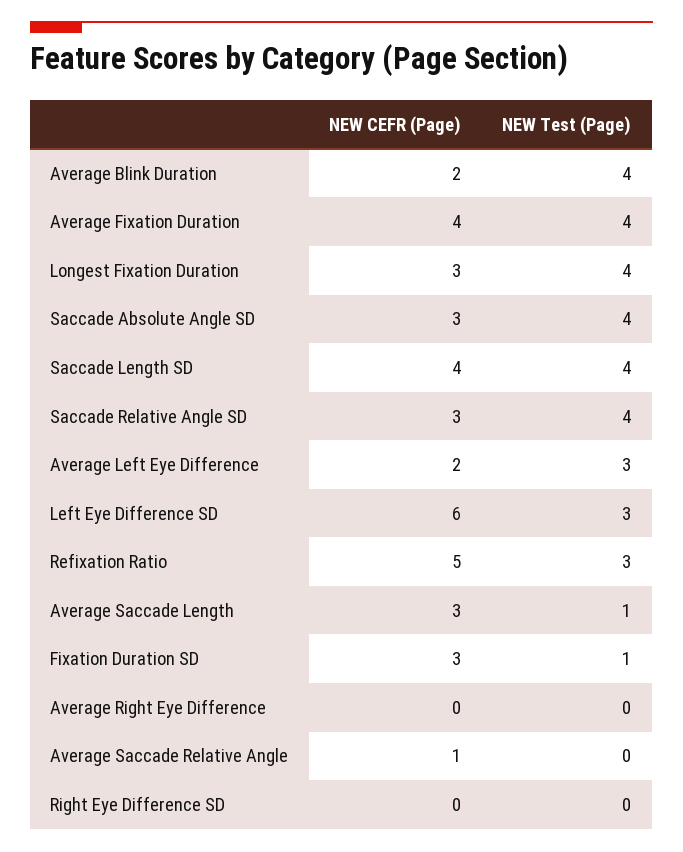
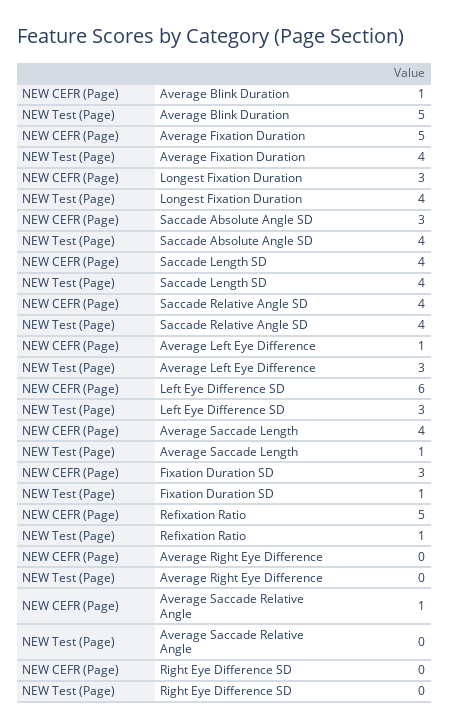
  {
    "NEW CEFR (Page)": {
-     "Average Blink Duration": 2,
+     "Average Blink Duration": 1,
-     "Average Fixation Duration": 4,
+     "Average Fixation Duration": 5,
      "Longest Fixation Duration": 3,
      "Saccade Absolute Angle SD": 3,
      "Saccade Length SD": 4,
-     "Saccade Relative Angle SD": 3,
+     "Saccade Relative Angle SD": 4,
-     "Average Left Eye Difference": 2,
+     "Average Left Eye Difference": 1,
      "Left Eye Difference SD": 6,
      "Refixation Ratio": 5,
-     "Average Saccade Length": 3,
+     "Average Saccade Length": 4,
      "Fixation Duration SD": 3,
      "Average Right Eye Difference": 0,
      "Average Saccade Relative Angle": 1,
      "Right Eye Difference SD": 0
    },
    "NEW Test (Page)": {
-     "Average Blink Duration": 4,
+     "Average Blink Duration": 5,
      "Average Fixation Duration": 4,
      "Longest Fixation Duration": 4,
      "Saccade Absolute Angle SD": 4,
      "Saccade Length SD": 4,
      "Saccade Relative Angle SD": 4,
      "Average Left Eye Difference": 3,
      "Left Eye Difference SD": 3,
-     "Refixation Ratio": 3,
+     "Refixation Ratio": 1,
      "Average Saccade Length": 1,
      "Fixation Duration SD": 1,
      "Average Right Eye Difference": 0,
      "Average Saccade Relative Angle": 0,
      "Right Eye Difference SD": 0
    }
  }

